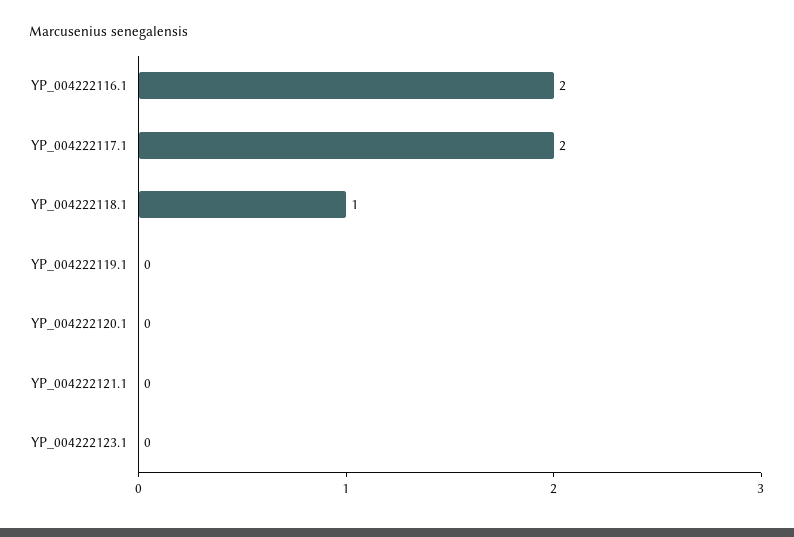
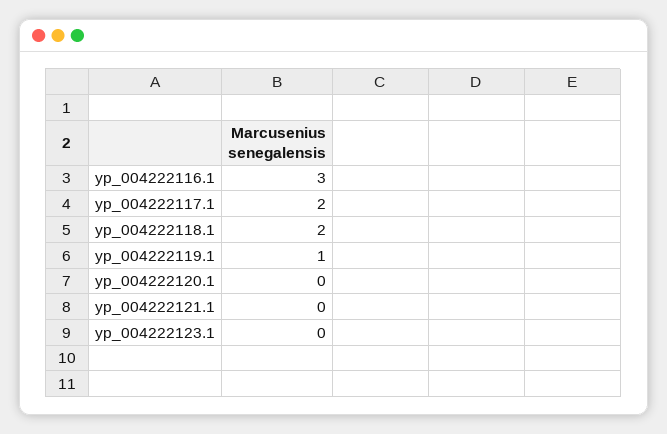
  {
-   "YP_004222116.1": 2,
+   "YP_004222116.1": 3,
    "YP_004222117.1": 2,
-   "YP_004222118.1": 1,
+   "YP_004222118.1": 2,
-   "YP_004222119.1": 0,
+   "YP_004222119.1": 1,
    "YP_004222120.1": 0,
    "YP_004222121.1": 0,
    "YP_004222123.1": 0
  }

